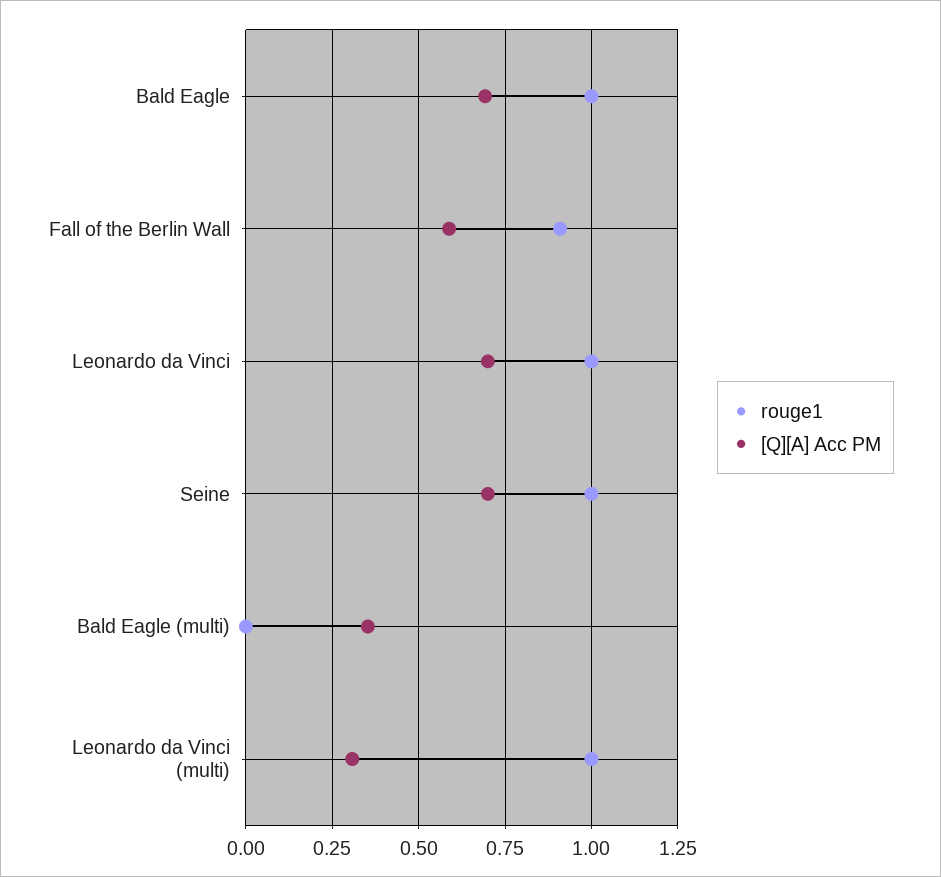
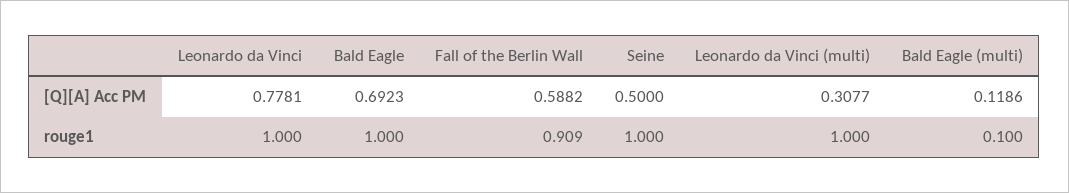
  {
    "rouge1": {
      "Bald Eagle": 1,
      "Fall of the Berlin Wall": 0.909,
      "Leonardo da Vinci": 1,
      "Seine": 1,
-     "Bald Eagle (multi)": 0,
+     "Bald Eagle (multi)": 0.1,
      "Leonardo da Vinci (multi)": 1
    },
    "[Q][A] Acc PM": {
      "Bald Eagle": 0.6923,
      "Fall of the Berlin Wall": 0.5882,
-     "Leonardo da Vinci": 0.7,
+     "Leonardo da Vinci": 0.7781,
-     "Seine": 0.7,
+     "Seine": 0.5,
-     "Bald Eagle (multi)": 0.35,
+     "Bald Eagle (multi)": 0.1186,
      "Leonardo da Vinci (multi)": 0.3077
    }
  }

